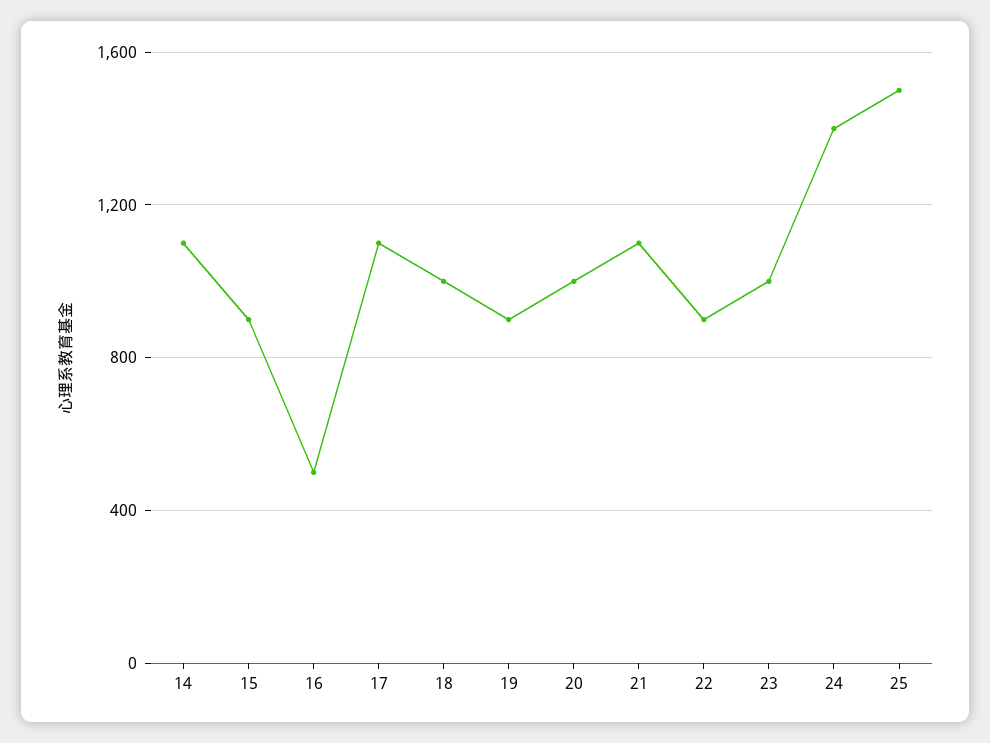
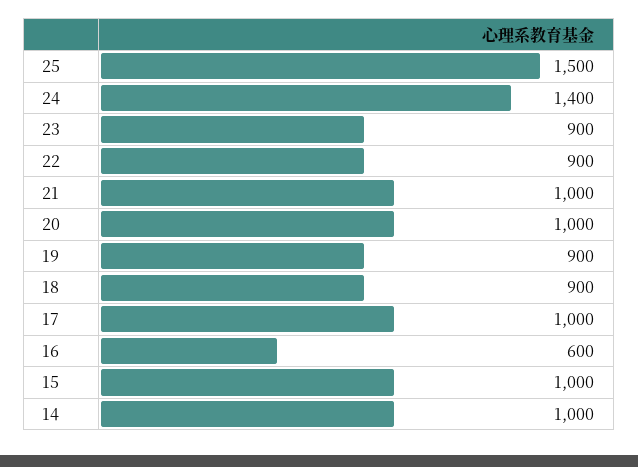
  {
-   "14": 1100,
+   "14": 1000,
-   "15": 900,
+   "15": 1000,
-   "16": 500,
+   "16": 600,
-   "17": 1100,
+   "17": 1000,
-   "18": 1000,
+   "18": 900,
    "19": 900,
    "20": 1000,
-   "21": 1100,
+   "21": 1000,
    "22": 900,
-   "23": 1000,
+   "23": 900,
    "24": 1400,
    "25": 1500
  }

